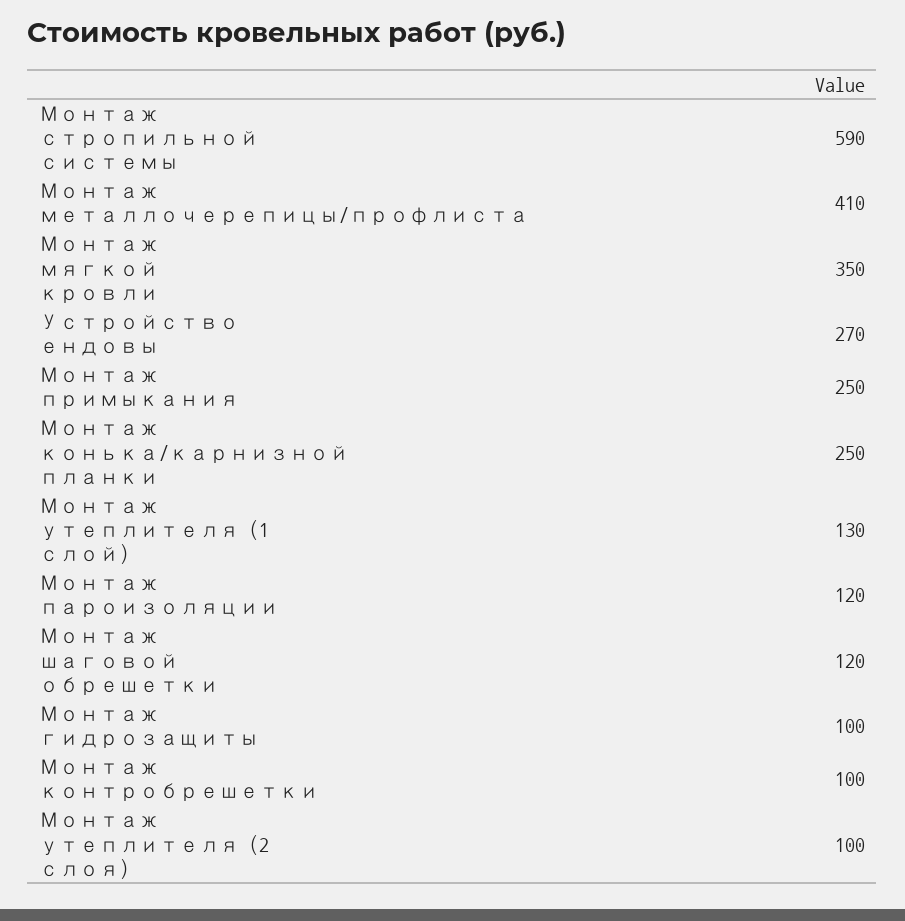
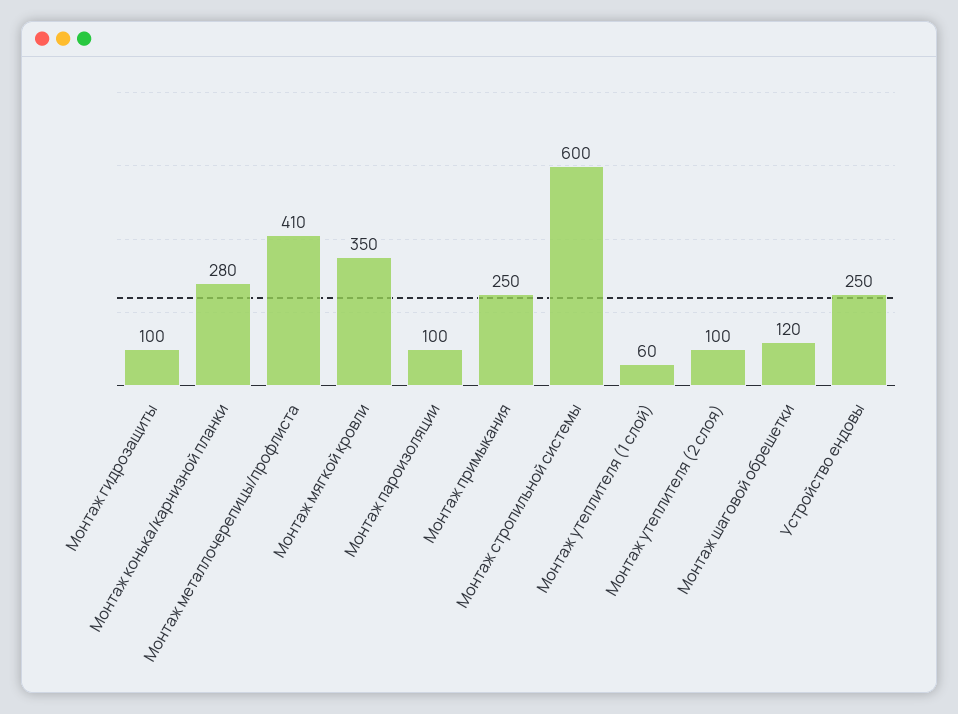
  {
-   "Монтаж стропильной системы": 590,
+   "Монтаж стропильной системы": 600,
    "Монтаж металлочерепицы/профлиста": 410,
    "Монтаж мягкой кровли": 350,
-   "Устройство ендовы": 270,
+   "Устройство ендовы": 250,
    "Монтаж примыкания": 250,
-   "Монтаж конька/карнизной планки": 250,
+   "Монтаж конька/карнизной планки": 280,
-   "Монтаж утеплителя (1 слой)": 130,
+   "Монтаж утеплителя (1 слой)": 60,
-   "Монтаж пароизоляции": 120,
+   "Монтаж пароизоляции": 100,
    "Монтаж шаговой обрешетки": 120,
    "Монтаж гидрозащиты": 100,
-   "Монтаж контробрешетки": 100,
    "Монтаж утеплителя (2 слоя)": 100
  }

